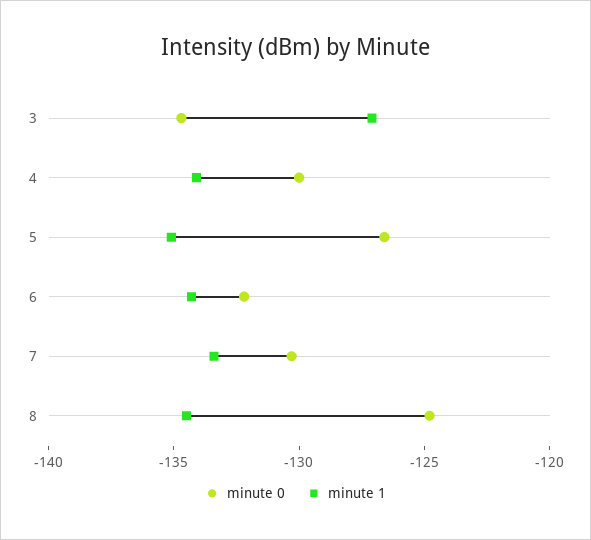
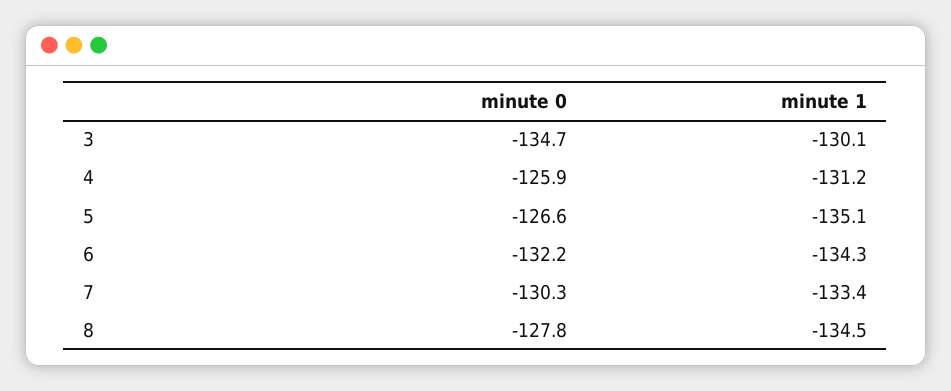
  {
    "minute 0": {
      "3": -134.7,
-     "4": -130,
+     "4": -125.9,
      "5": -126.6,
      "6": -132.2,
      "7": -130.3,
-     "8": -125
+     "8": -127.8
    },
    "minute 1": {
-     "3": -127,
+     "3": -130.1,
-     "4": -134,
+     "4": -131.2,
      "5": -135.1,
      "6": -134.3,
      "7": -133.4,
      "8": -134.5
    }
  }

